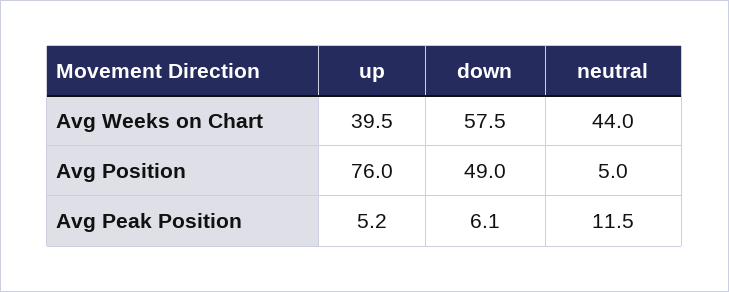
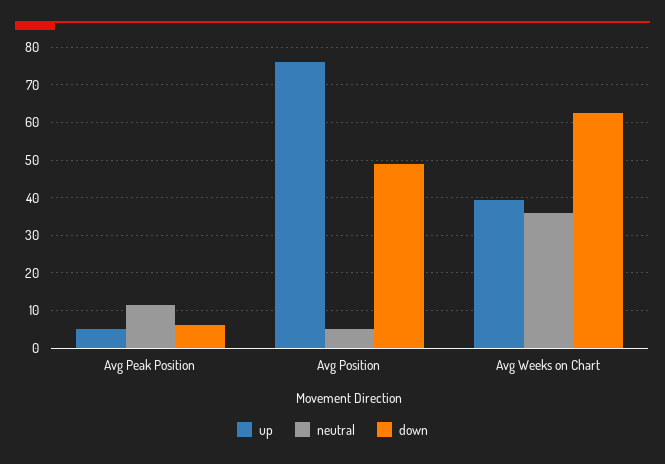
  {
    "up": {
      "Avg Weeks on Chart": 39.5,
      "Avg Position": 76,
      "Avg Peak Position": 5.2
    },
    "down": {
-     "Avg Weeks on Chart": 57.5,
+     "Avg Weeks on Chart": 62,
      "Avg Position": 49,
      "Avg Peak Position": 6.1
    },
    "neutral": {
-     "Avg Weeks on Chart": 44,
+     "Avg Weeks on Chart": 36,
      "Avg Position": 5,
      "Avg Peak Position": 11.5
    }
  }

